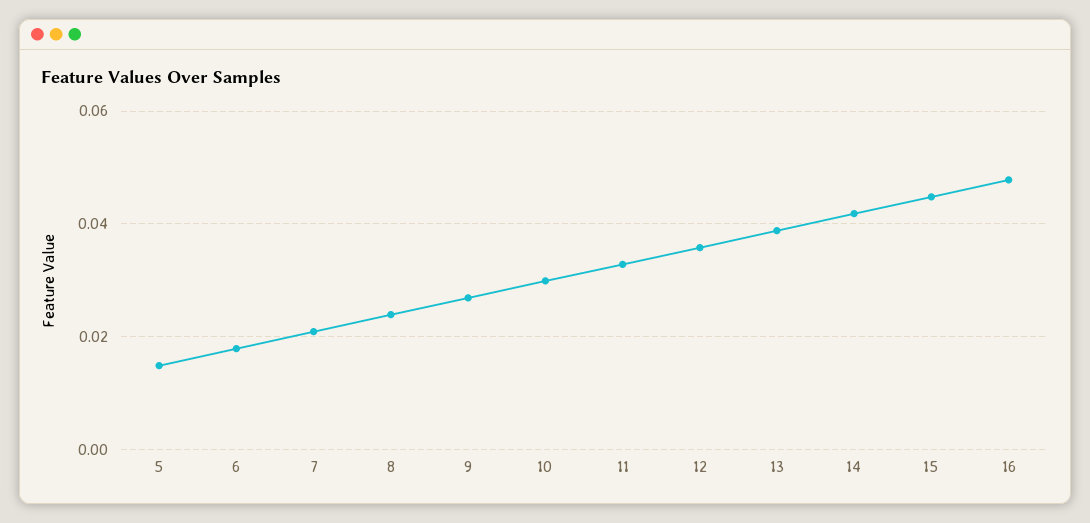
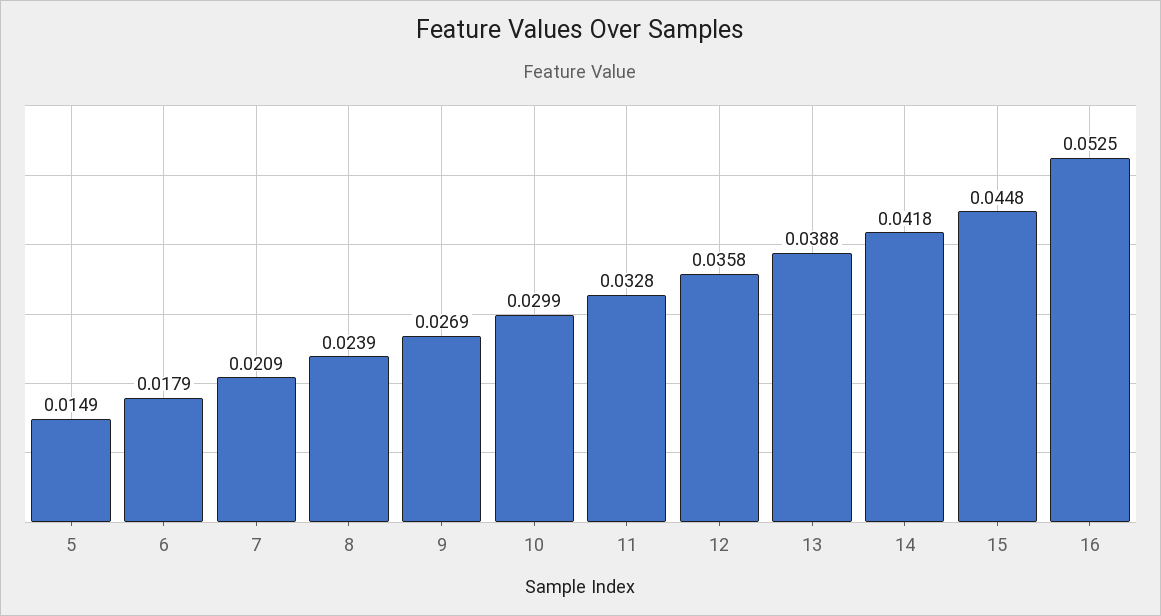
  {
    "5": 0.0149,
    "6": 0.0179,
    "7": 0.0209,
    "8": 0.0239,
    "9": 0.0269,
    "10": 0.0299,
    "11": 0.0328,
    "12": 0.0358,
    "13": 0.0388,
    "14": 0.0418,
    "15": 0.0448,
-   "16": 0.048
+   "16": 0.0525
  }

